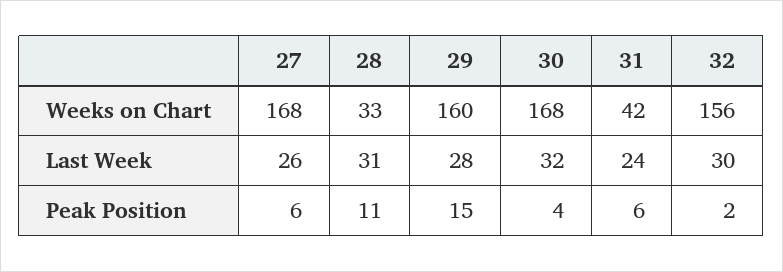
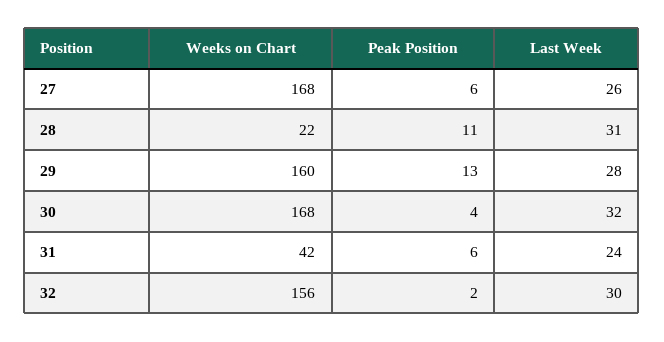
  {
    "27": {
      "Weeks on Chart": 168,
      "Last Week": 26,
      "Peak Position": 6
    },
    "28": {
-     "Weeks on Chart": 33,
+     "Weeks on Chart": 22,
      "Last Week": 31,
      "Peak Position": 11
    },
    "29": {
      "Weeks on Chart": 160,
      "Last Week": 28,
-     "Peak Position": 15
+     "Peak Position": 13
    },
    "30": {
      "Weeks on Chart": 168,
      "Last Week": 32,
      "Peak Position": 4
    },
    "31": {
      "Weeks on Chart": 42,
      "Last Week": 24,
      "Peak Position": 6
    },
    "32": {
      "Weeks on Chart": 156,
      "Last Week": 30,
      "Peak Position": 2
    }
  }

